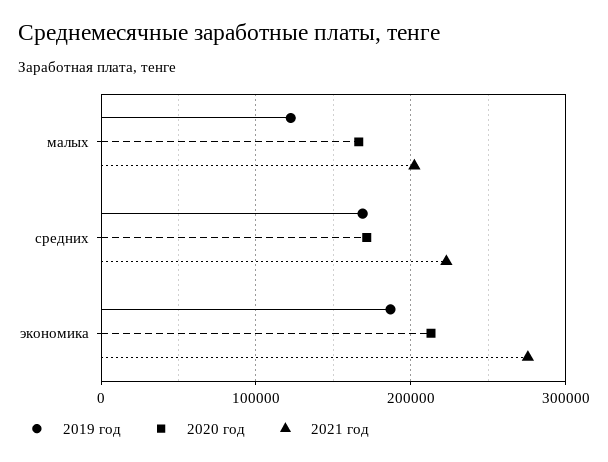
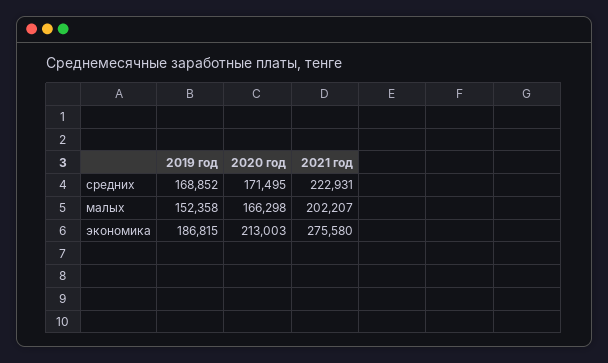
  {
    "2019 год": {
-     "малых": 120000,
+     "малых": 152358,
      "средних": 168852,
      "экономика": 186815
    },
    "2020 год": {
      "малых": 166298,
      "средних": 171495,
      "экономика": 213003
    },
    "2021 год": {
      "малых": 202207,
      "средних": 222931,
      "экономика": 275580
    }
  }

